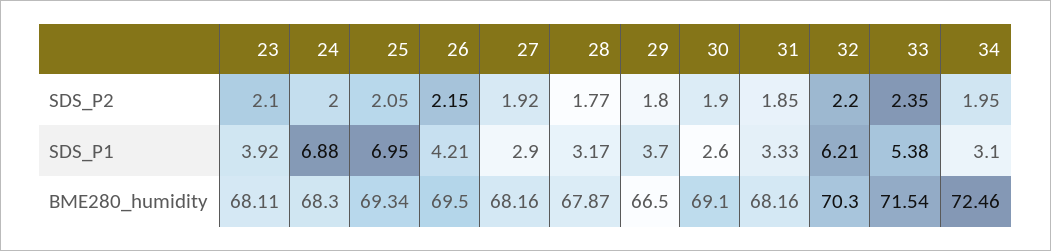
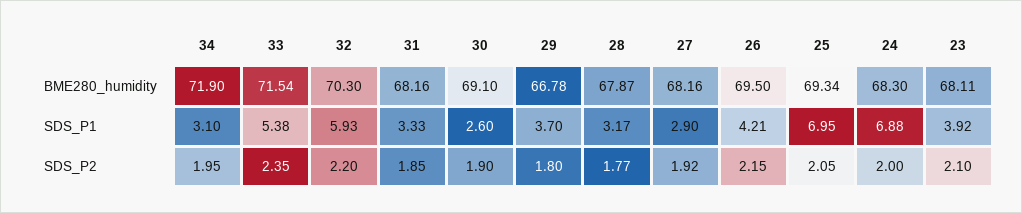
  {
    "23": {
      "SDS_P2": 2.1,
      "SDS_P1": 3.92,
      "BME280_humidity": 68.11
    },
    "24": {
      "SDS_P2": 2,
      "SDS_P1": 6.88,
      "BME280_humidity": 68.3
    },
    "25": {
      "SDS_P2": 2.05,
      "SDS_P1": 6.95,
      "BME280_humidity": 69.34
    },
    "26": {
      "SDS_P2": 2.15,
      "SDS_P1": 4.21,
      "BME280_humidity": 69.5
    },
    "27": {
      "SDS_P2": 1.92,
      "SDS_P1": 2.9,
      "BME280_humidity": 68.16
    },
    "28": {
      "SDS_P2": 1.77,
      "SDS_P1": 3.17,
      "BME280_humidity": 67.87
    },
    "29": {
      "SDS_P2": 1.8,
      "SDS_P1": 3.7,
-     "BME280_humidity": 66.5
+     "BME280_humidity": 66.78
    },
    "30": {
      "SDS_P2": 1.9,
      "SDS_P1": 2.6,
      "BME280_humidity": 69.1
    },
    "31": {
      "SDS_P2": 1.85,
      "SDS_P1": 3.33,
      "BME280_humidity": 68.16
    },
    "32": {
      "SDS_P2": 2.2,
-     "SDS_P1": 6.21,
+     "SDS_P1": 5.93,
      "BME280_humidity": 70.3
    },
    "33": {
      "SDS_P2": 2.35,
      "SDS_P1": 5.38,
      "BME280_humidity": 71.54
    },
    "34": {
      "SDS_P2": 1.95,
      "SDS_P1": 3.1,
-     "BME280_humidity": 72.46
+     "BME280_humidity": 71.9
    }
  }

